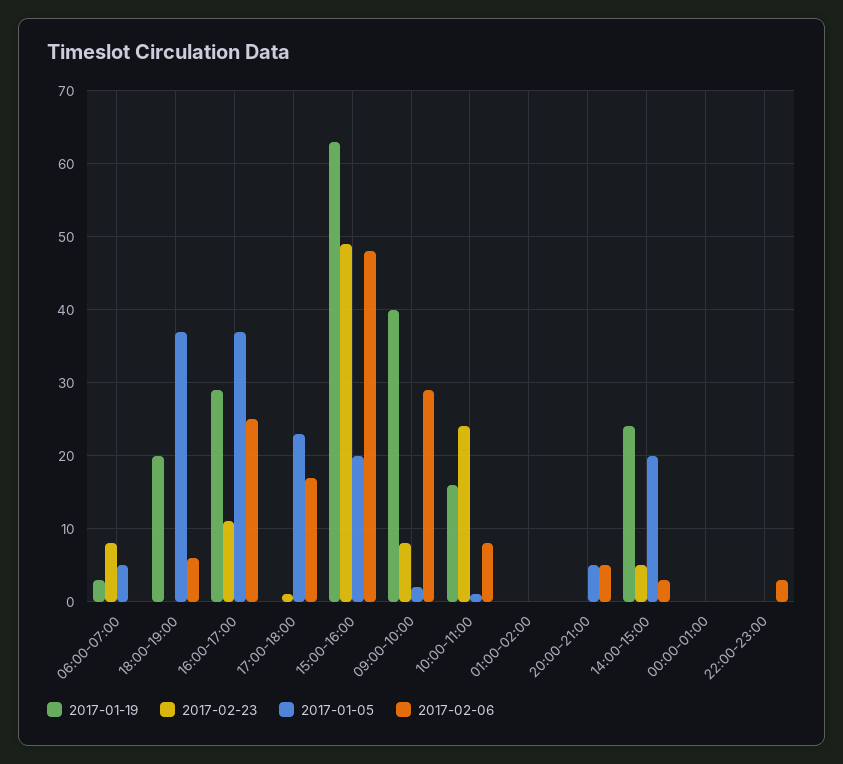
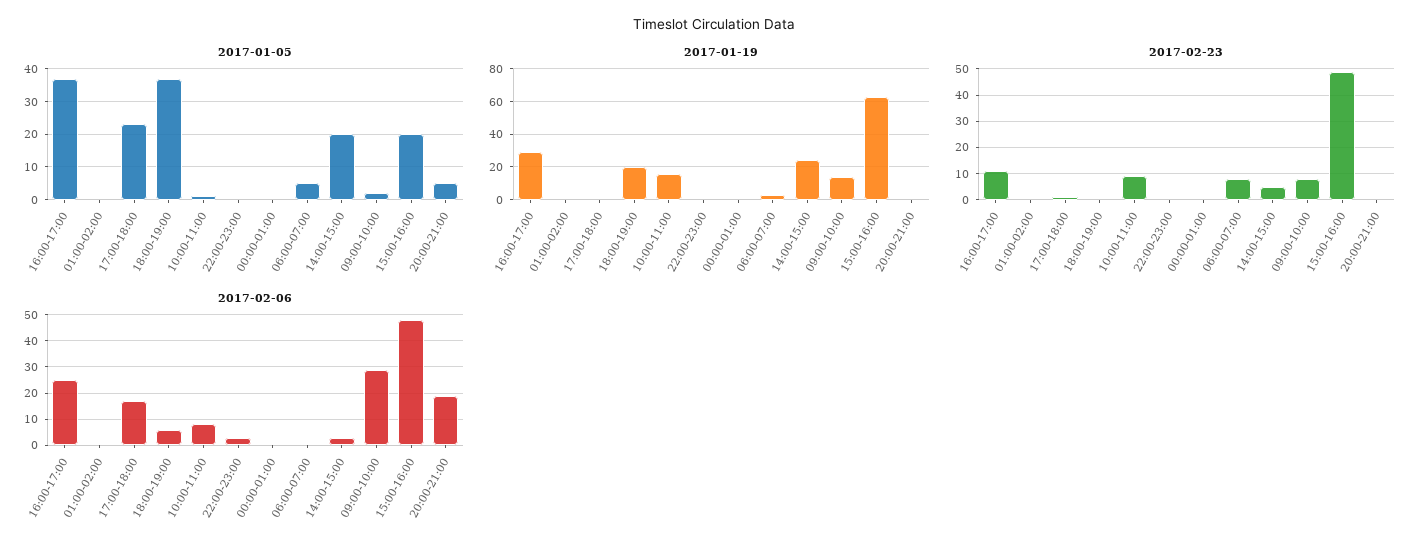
  {
    "2017-01-19": {
      "06:00-07:00": 3,
      "18:00-19:00": 20,
      "16:00-17:00": 29,
      "17:00-18:00": 0,
      "15:00-16:00": 63,
-     "09:00-10:00": 40,
+     "09:00-10:00": 15,
      "10:00-11:00": 16,
      "01:00-02:00": 0,
      "20:00-21:00": 0,
      "14:00-15:00": 24,
      "00:00-01:00": 0,
      "22:00-23:00": 0
    },
    "2017-02-23": {
      "06:00-07:00": 8,
      "18:00-19:00": 0,
      "16:00-17:00": 11,
      "17:00-18:00": 1,
      "15:00-16:00": 49,
      "09:00-10:00": 8,
-     "10:00-11:00": 24,
+     "10:00-11:00": 10,
      "01:00-02:00": 0,
      "20:00-21:00": 0,
      "14:00-15:00": 5,
      "00:00-01:00": 0,
      "22:00-23:00": 0
    },
    "2017-01-05": {
      "06:00-07:00": 5,
      "18:00-19:00": 37,
      "16:00-17:00": 37,
      "17:00-18:00": 23,
      "15:00-16:00": 20,
      "09:00-10:00": 2,
      "10:00-11:00": 1,
      "01:00-02:00": 0,
      "20:00-21:00": 5,
      "14:00-15:00": 20,
      "00:00-01:00": 0,
      "22:00-23:00": 0
    },
    "2017-02-06": {
      "06:00-07:00": 0,
      "18:00-19:00": 6,
      "16:00-17:00": 25,
      "17:00-18:00": 17,
      "15:00-16:00": 48,
      "09:00-10:00": 29,
      "10:00-11:00": 8,
      "01:00-02:00": 0,
-     "20:00-21:00": 5,
+     "20:00-21:00": 20,
      "14:00-15:00": 3,
      "00:00-01:00": 0,
      "22:00-23:00": 3
    }
  }

